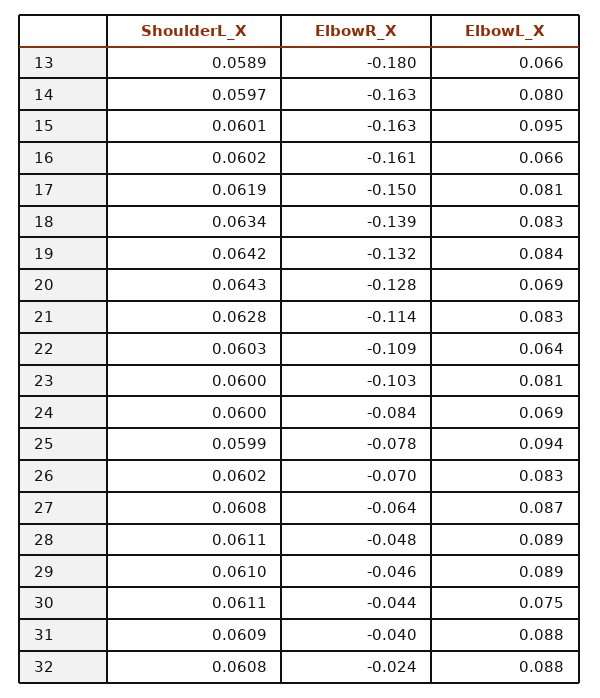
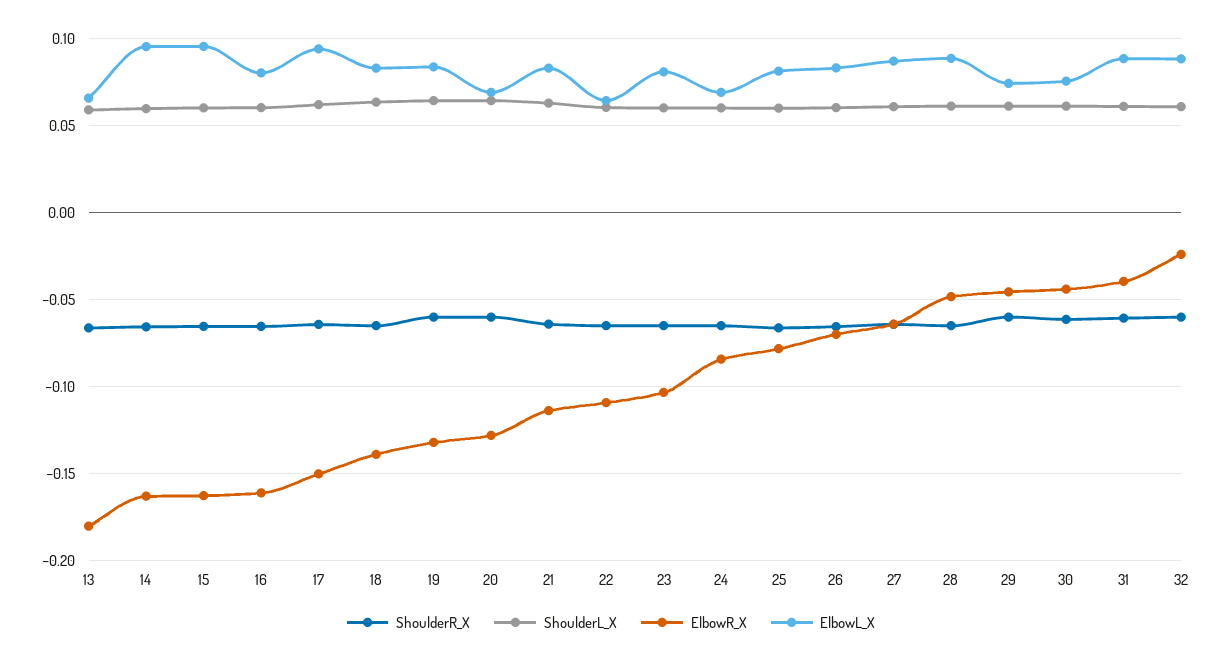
  {
    "ShoulderL_X": {
      "13": 0.0589,
      "14": 0.0597,
      "15": 0.0601,
      "16": 0.0602,
      "17": 0.0619,
      "18": 0.0634,
      "19": 0.0642,
      "20": 0.0643,
      "21": 0.0628,
      "22": 0.0603,
      "23": 0.06,
      "24": 0.06,
      "25": 0.0599,
      "26": 0.0602,
      "27": 0.0608,
      "28": 0.0611,
      "29": 0.061,
      "30": 0.0611,
      "31": 0.0609,
      "32": 0.0608
    },
    "ElbowR_X": {
      "13": -0.18,
      "14": -0.163,
      "15": -0.163,
      "16": -0.161,
      "17": -0.15,
      "18": -0.139,
      "19": -0.132,
      "20": -0.128,
      "21": -0.114,
      "22": -0.109,
      "23": -0.103,
      "24": -0.084,
      "25": -0.078,
      "26": -0.07,
      "27": -0.064,
      "28": -0.048,
      "29": -0.046,
      "30": -0.044,
      "31": -0.04,
      "32": -0.024
    },
    "ElbowL_X": {
      "13": 0.066,
-     "14": 0.08,
+     "14": 0.095,
      "15": 0.095,
-     "16": 0.066,
+     "16": 0.08,
-     "17": 0.081,
+     "17": 0.095,
      "18": 0.083,
      "19": 0.084,
      "20": 0.069,
      "21": 0.083,
      "22": 0.064,
      "23": 0.081,
      "24": 0.069,
-     "25": 0.094,
+     "25": 0.08,
      "26": 0.083,
      "27": 0.087,
      "28": 0.089,
-     "29": 0.089,
+     "29": 0.075,
      "30": 0.075,
      "31": 0.088,
      "32": 0.088
-   }
+   },
+   "ShoulderR_X": {
+     "13": -0.065,
+     "14": -0.065,
+     "15": -0.065,
+     "16": -0.065,
+     "17": -0.065,
+     "18": -0.065,
+     "19": -0.06,
+     "20": -0.06,
+     "21": -0.065,
+     "22": -0.065,
+     "23": -0.065,
+     "24": -0.065,
+     "25": -0.065,
+     "26": -0.065,
+     "27": -0.065,
+     "28": -0.065,
+     "29": -0.06,
+     "30": -0.06,
+     "31": -0.06,
+     "32": -0.06
+   }
  }

